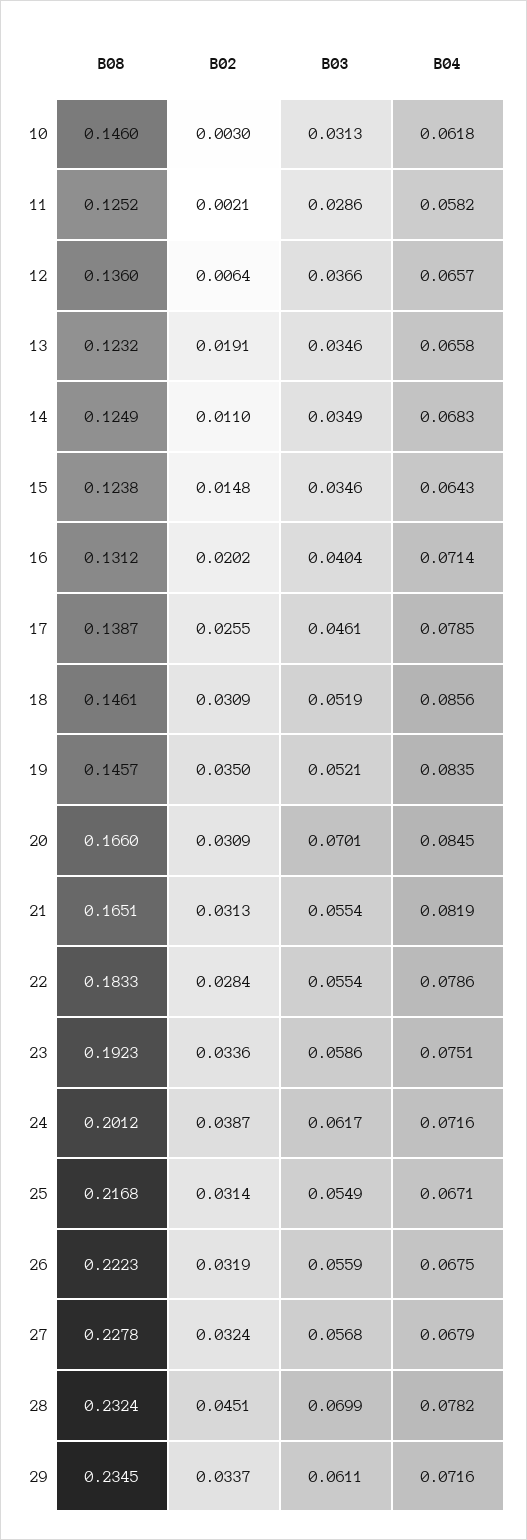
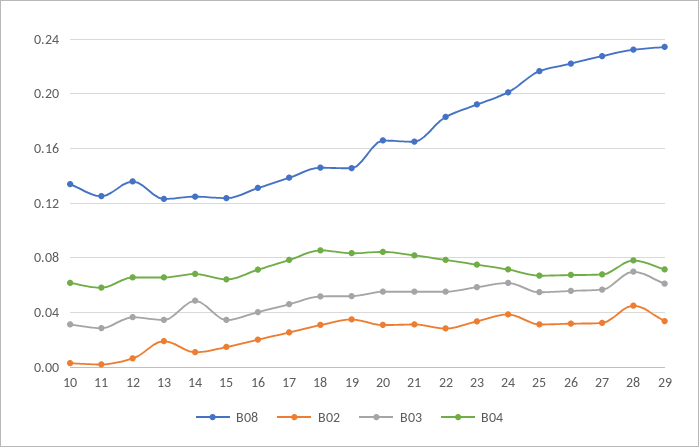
  {
    "B08": {
-     "10": 0.146,
+     "10": 0.135,
      "11": 0.1252,
      "12": 0.136,
      "13": 0.1232,
      "14": 0.1249,
      "15": 0.1238,
      "16": 0.1312,
      "17": 0.1387,
      "18": 0.1461,
      "19": 0.1457,
      "20": 0.166,
      "21": 0.1651,
      "22": 0.1833,
      "23": 0.1923,
      "24": 0.2012,
      "25": 0.2168,
      "26": 0.2223,
      "27": 0.2278,
      "28": 0.2324,
      "29": 0.2345
    },
    "B02": {
      "10": 0.003,
      "11": 0.0021,
      "12": 0.0064,
      "13": 0.0191,
      "14": 0.011,
      "15": 0.0148,
      "16": 0.0202,
      "17": 0.0255,
      "18": 0.0309,
      "19": 0.035,
      "20": 0.0309,
      "21": 0.0313,
      "22": 0.0284,
      "23": 0.0336,
      "24": 0.0387,
      "25": 0.0314,
      "26": 0.0319,
      "27": 0.0324,
      "28": 0.0451,
      "29": 0.0337
    },
    "B03": {
      "10": 0.0313,
      "11": 0.0286,
      "12": 0.0366,
      "13": 0.0346,
-     "14": 0.0349,
+     "14": 0.05,
      "15": 0.0346,
      "16": 0.0404,
      "17": 0.0461,
      "18": 0.0519,
      "19": 0.0521,
-     "20": 0.0701,
+     "20": 0.055,
      "21": 0.0554,
      "22": 0.0554,
      "23": 0.0586,
      "24": 0.0617,
      "25": 0.0549,
      "26": 0.0559,
      "27": 0.0568,
      "28": 0.0699,
      "29": 0.0611
    },
    "B04": {
      "10": 0.0618,
      "11": 0.0582,
      "12": 0.0657,
      "13": 0.0658,
      "14": 0.0683,
      "15": 0.0643,
      "16": 0.0714,
      "17": 0.0785,
      "18": 0.0856,
      "19": 0.0835,
      "20": 0.0845,
      "21": 0.0819,
      "22": 0.0786,
      "23": 0.0751,
      "24": 0.0716,
      "25": 0.0671,
      "26": 0.0675,
      "27": 0.0679,
      "28": 0.0782,
      "29": 0.0716
    }
  }

